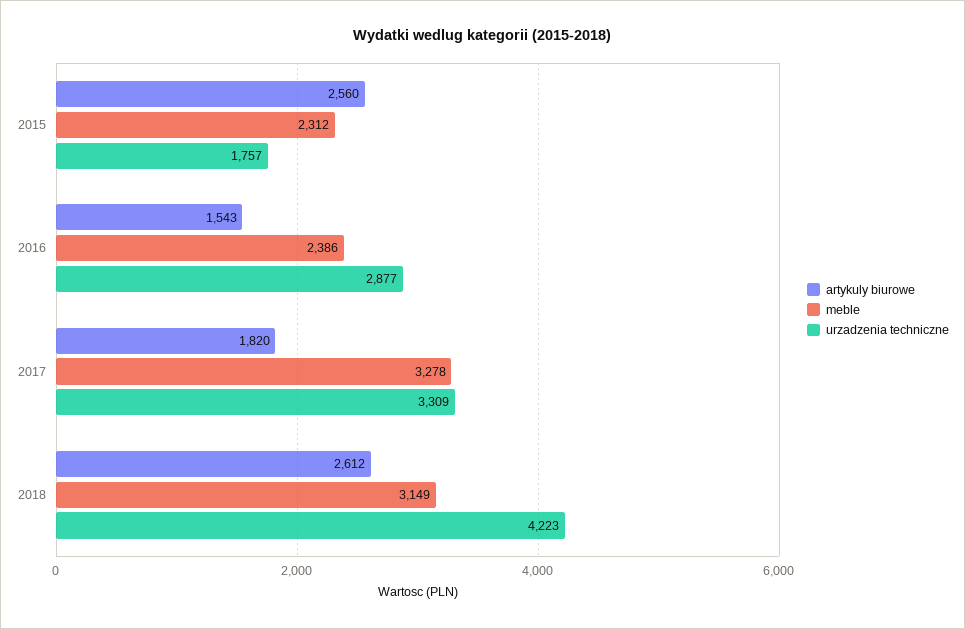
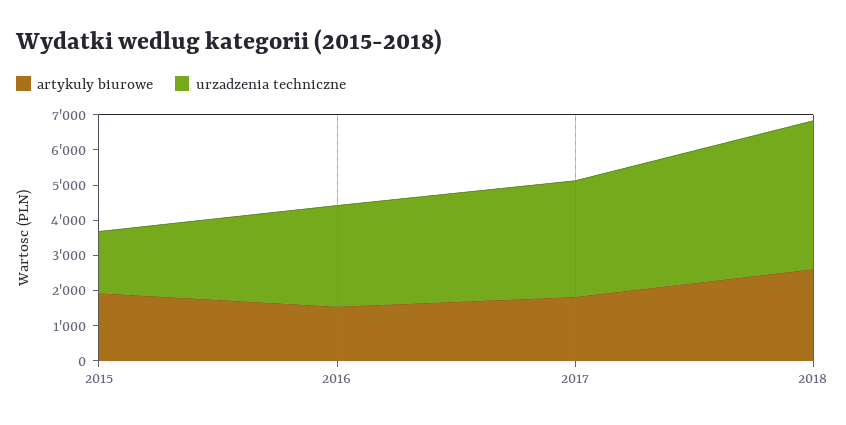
  {
    "artykuly biurowe": {
-     "2015": 2560,
+     "2015": 2000,
      "2016": 1543,
      "2017": 1820,
      "2018": 2612
    },
-   "meble": {
-     "2015": 2312,
-     "2016": 2386,
-     "2017": 3278,
-     "2018": 3149
-   },
    "urzadzenia techniczne": {
      "2015": 1757,
      "2016": 2877,
      "2017": 3309,
      "2018": 4223
    }
  }

